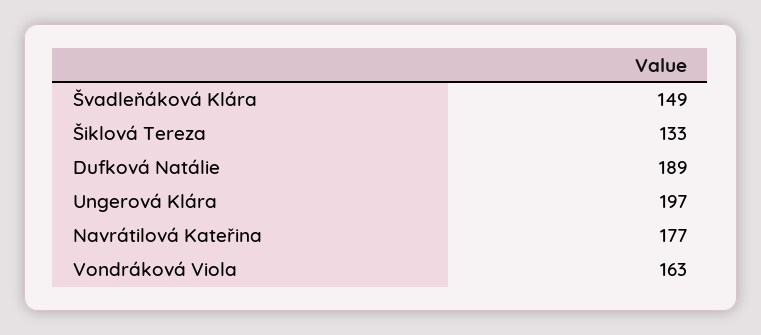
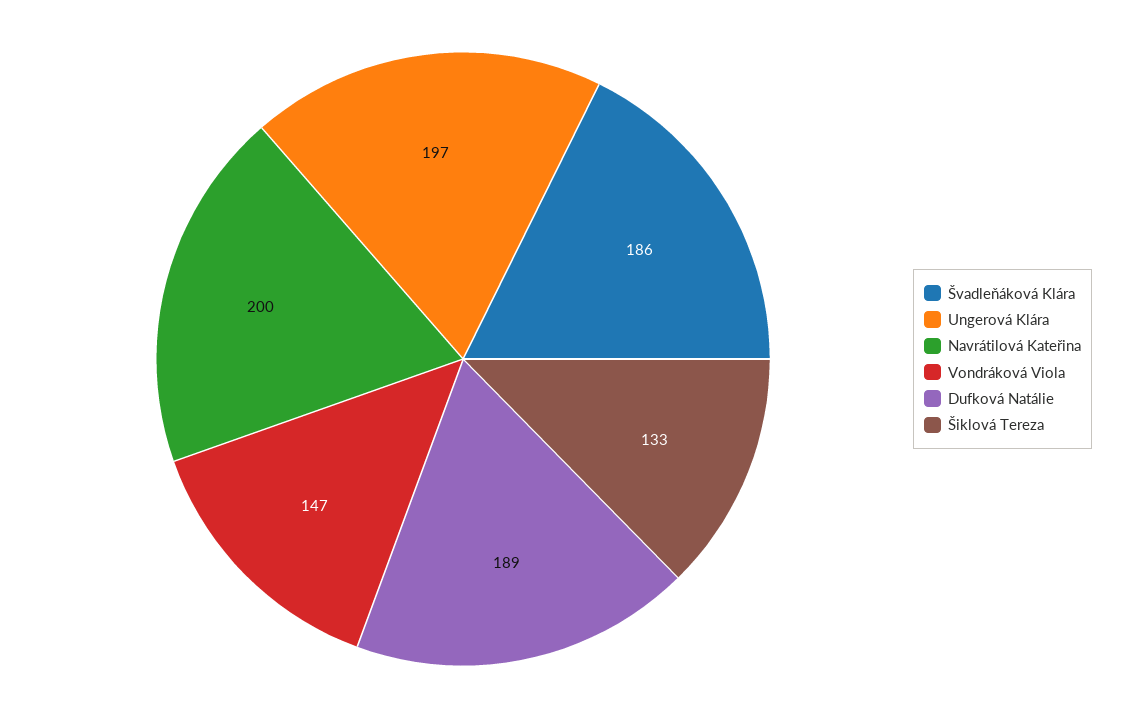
  {
-   "Švadleňáková Klára": 149,
+   "Švadleňáková Klára": 186,
    "Šiklová Tereza": 133,
    "Dufková Natálie": 189,
    "Ungerová Klára": 197,
-   "Navrátilová Kateřina": 177,
+   "Navrátilová Kateřina": 200,
-   "Vondráková Viola": 163
+   "Vondráková Viola": 147
  }

